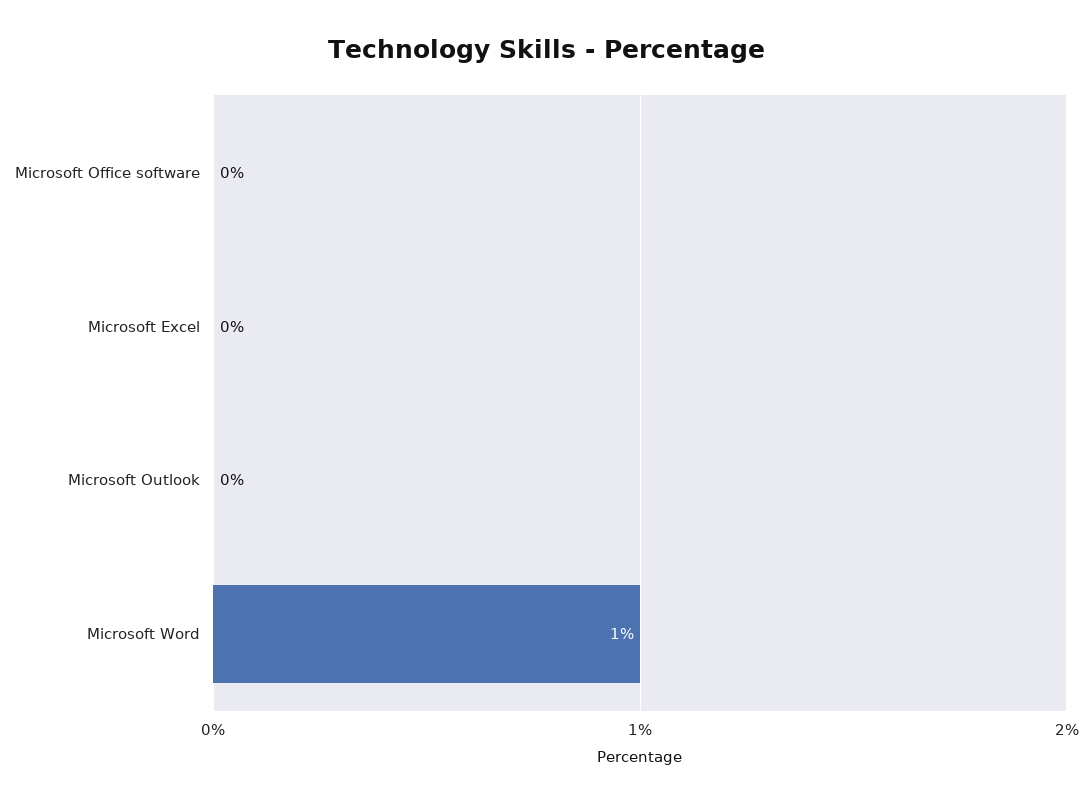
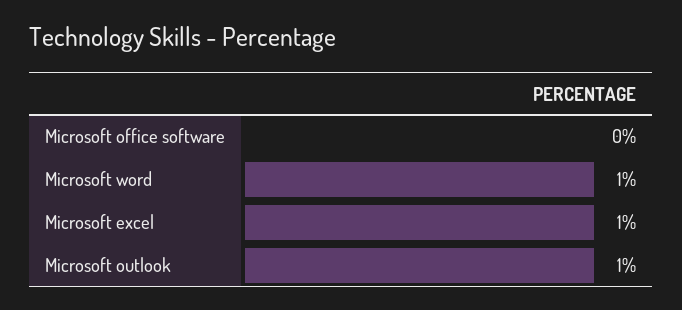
  {
    "Microsoft Office software": 0,
-   "Microsoft Excel": 0,
+   "Microsoft Excel": 1,
-   "Microsoft Outlook": 0,
+   "Microsoft Outlook": 1,
    "Microsoft Word": 1
  }

